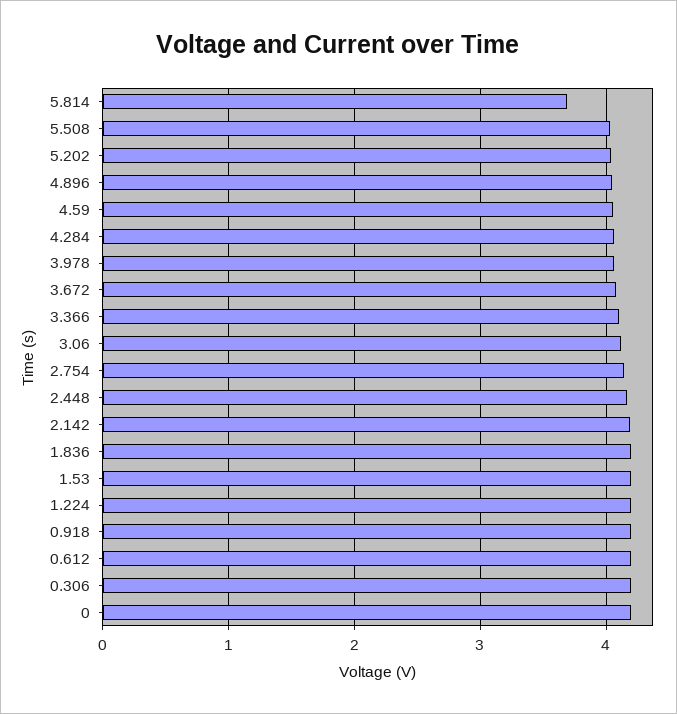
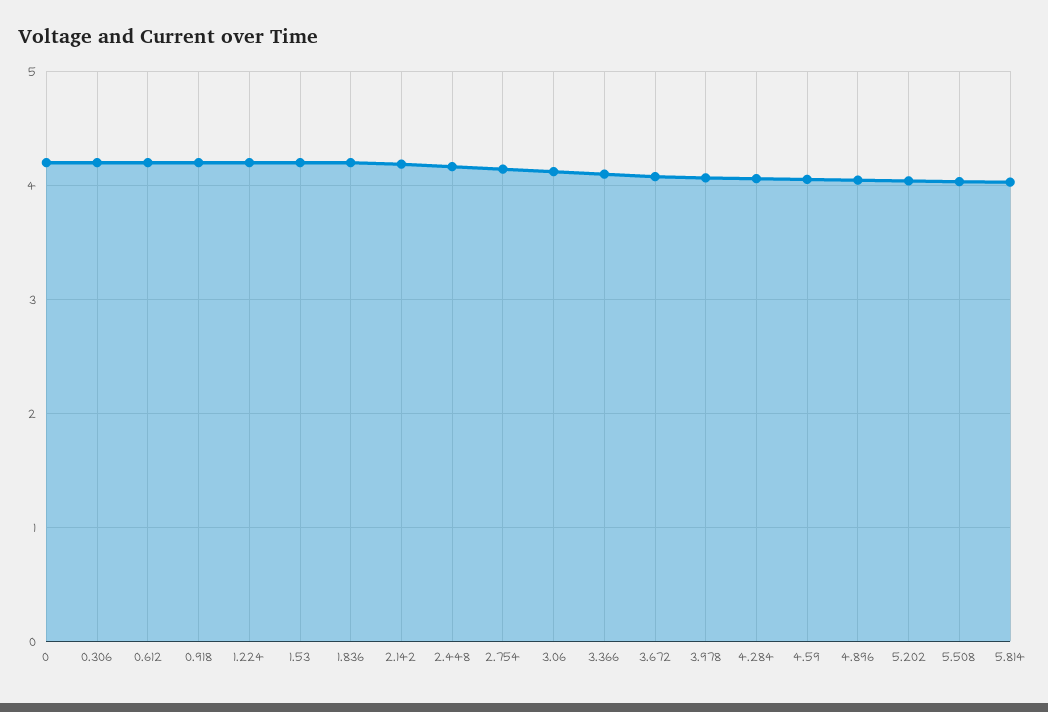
  {
-   "5.814": 3.7,
+   "5.814": 4,
    "5.508": 4,
    "5.202": 4,
    "4.896": 4,
    "4.59": 4.1,
    "4.284": 4.1,
    "3.978": 4.1,
    "3.672": 4.1,
    "3.366": 4.1,
    "3.06": 4.1,
    "2.754": 4.1,
    "2.448": 4.2,
    "2.142": 4.2,
    "1.836": 4.2,
    "1.53": 4.2,
    "1.224": 4.2,
    "0.918": 4.2,
    "0.612": 4.2,
    "0.306": 4.2,
    "0": 4.2
  }

